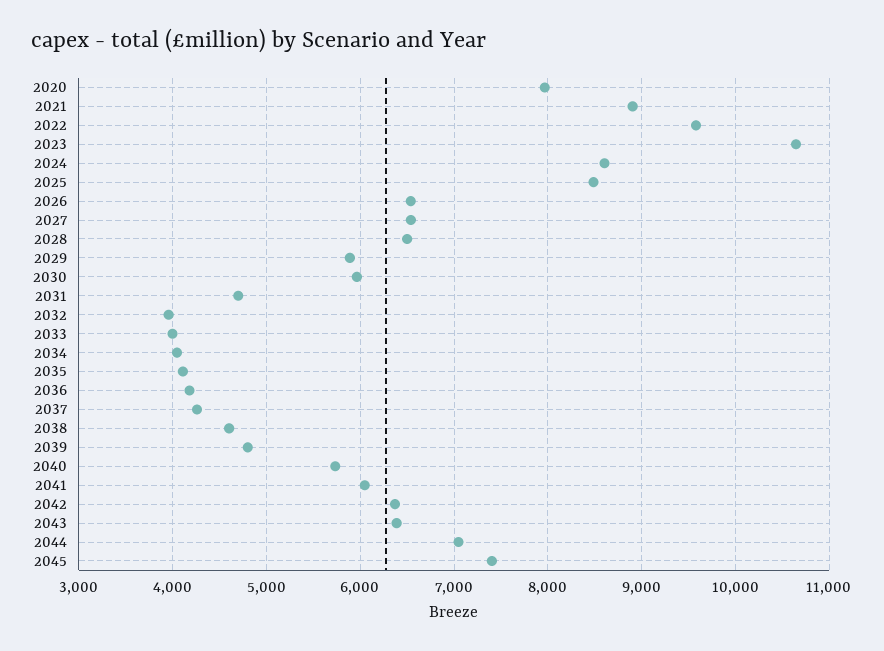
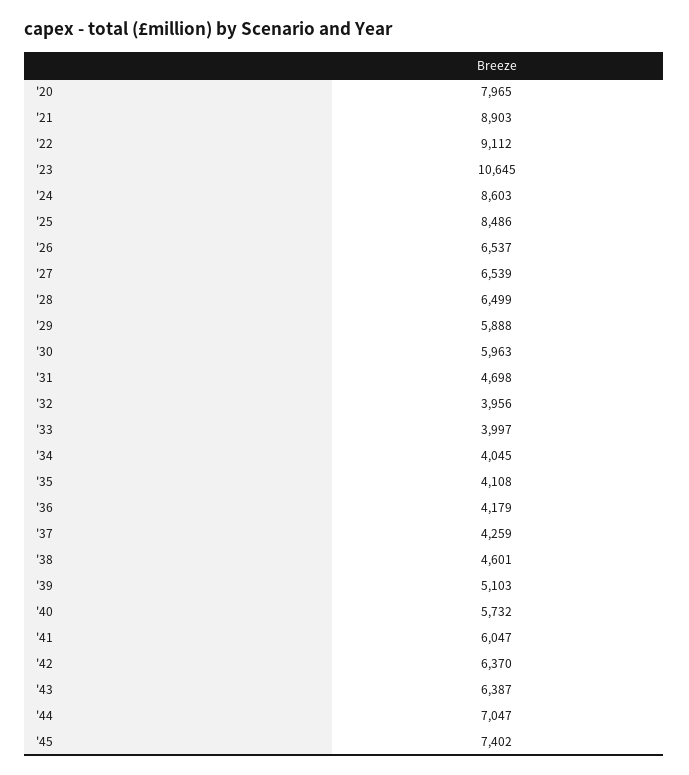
  {
    "2020": 7965,
    "2021": 8903,
-   "2022": 9600,
+   "2022": 9112,
    "2023": 10645,
    "2024": 8603,
    "2025": 8486,
    "2026": 6537,
    "2027": 6539,
    "2028": 6499,
    "2029": 5888,
    "2030": 5963,
    "2031": 4698,
    "2032": 3956,
    "2033": 3997,
    "2034": 4045,
    "2035": 4108,
    "2036": 4179,
    "2037": 4259,
    "2038": 4601,
-   "2039": 4800,
+   "2039": 5103,
    "2040": 5732,
    "2041": 6047,
    "2042": 6370,
    "2043": 6387,
    "2044": 7047,
    "2045": 7402
  }

